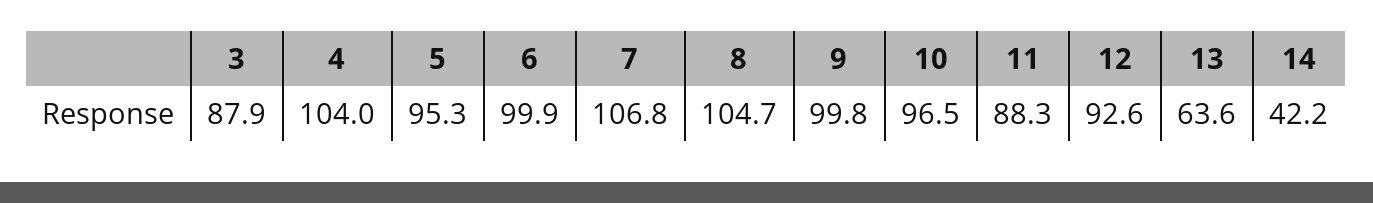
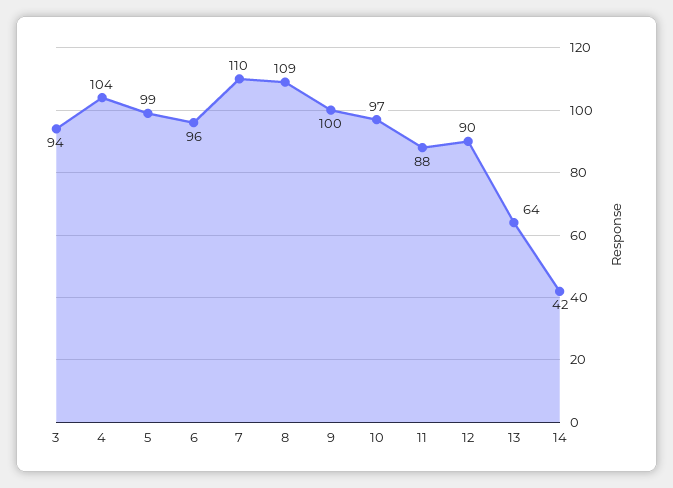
  {
-   "3": 87.9,
+   "3": 94,
    "4": 104,
-   "5": 95.3,
+   "5": 99,
-   "6": 99.9,
+   "6": 96,
-   "7": 106.8,
+   "7": 110,
-   "8": 104.7,
+   "8": 109,
    "9": 99.8,
    "10": 96.5,
    "11": 88.3,
-   "12": 92.6,
+   "12": 90,
    "13": 63.6,
    "14": 42.2
  }

